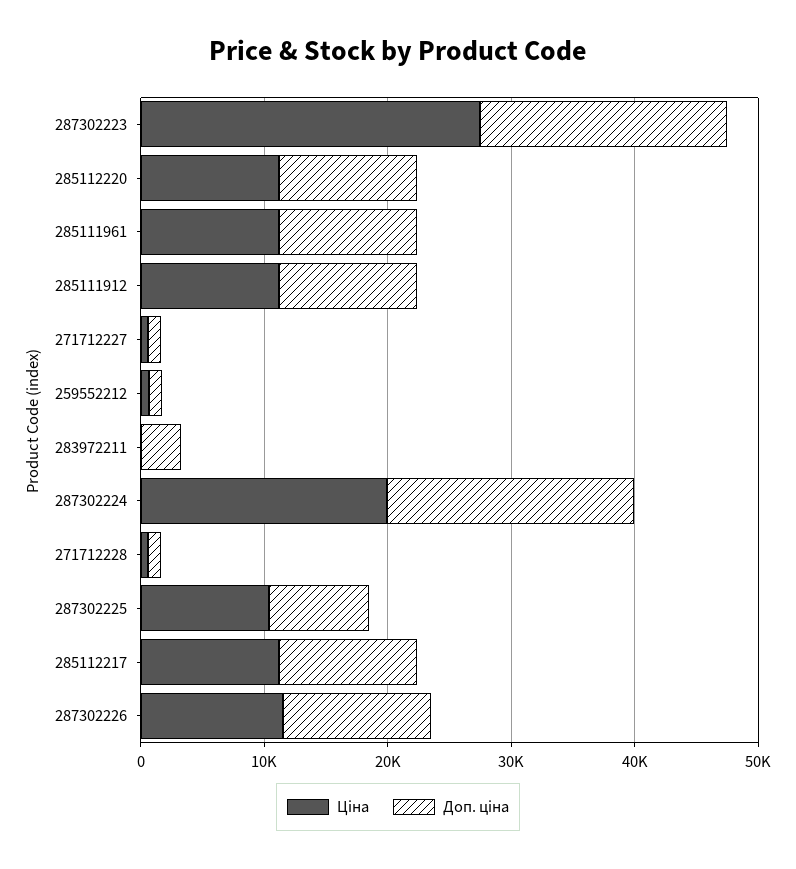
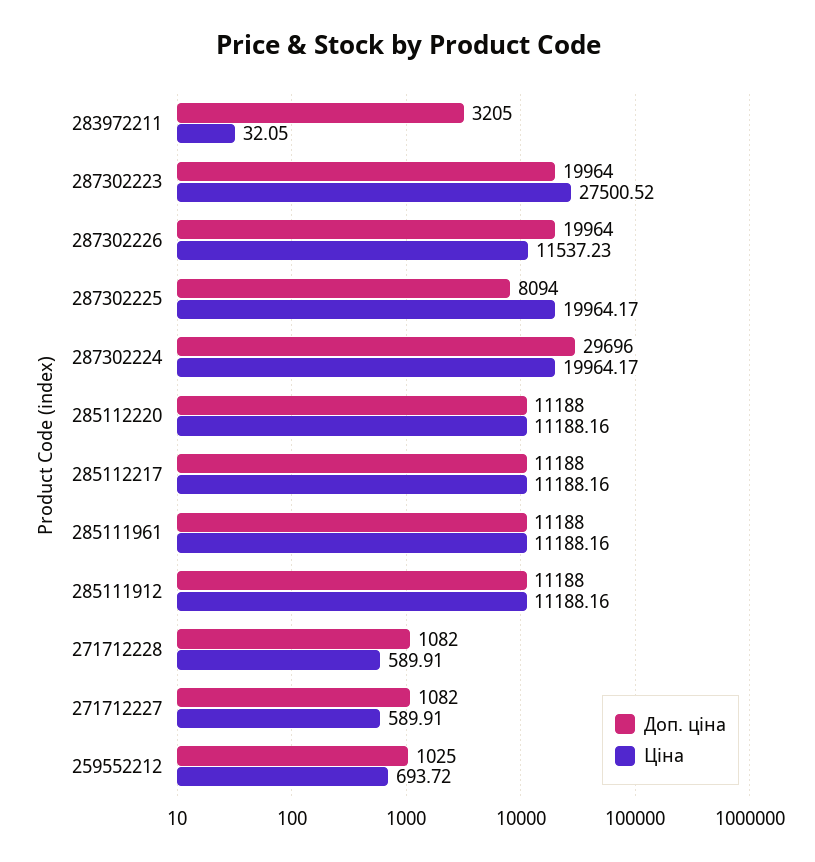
  {
    "Ціна": {
      "287302223": 27500.52,
      "285112220": 11188.16,
      "285111961": 11188.16,
      "285111912": 11188.16,
      "271712227": 589.91,
      "259552212": 693.72,
      "283972211": 32.05,
      "287302224": 19964.17,
      "271712228": 589.91,
-     "287302225": 10000,
+     "287302225": 19964.17,
      "285112217": 11188.16,
      "287302226": 11537.23
    },
    "Доп. ціна": {
      "287302223": 19964,
      "285112220": 11188,
      "285111961": 11188,
      "285111912": 11188,
      "271712227": 1082,
      "259552212": 1025,
      "283972211": 3205,
-     "287302224": 20000,
+     "287302224": 29696,
      "271712228": 1082,
      "287302225": 8094,
      "285112217": 11188,
-     "287302226": 12000
+     "287302226": 19964
    }
  }

